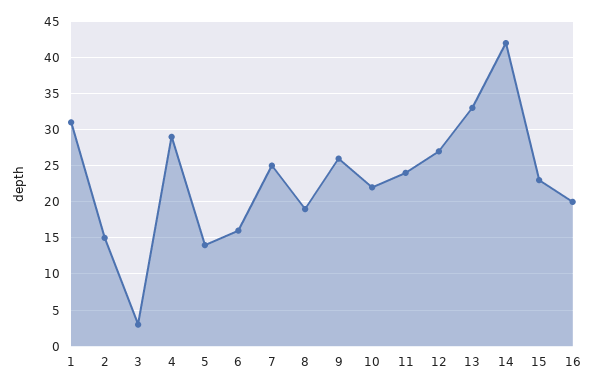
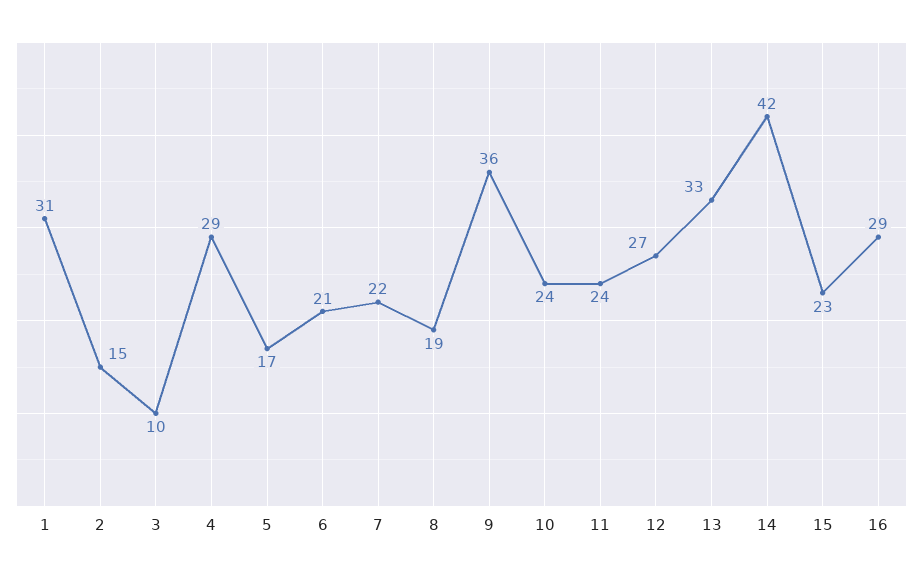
  {
    "1": 31,
    "2": 15,
-   "3": 3,
+   "3": 10,
    "4": 29,
-   "5": 14,
+   "5": 17,
-   "6": 16,
+   "6": 21,
-   "7": 25,
+   "7": 22,
    "8": 19,
-   "9": 26,
+   "9": 36,
-   "10": 22,
+   "10": 24,
    "11": 24,
    "12": 27,
    "13": 33,
    "14": 42,
    "15": 23,
-   "16": 20
+   "16": 29
  }

